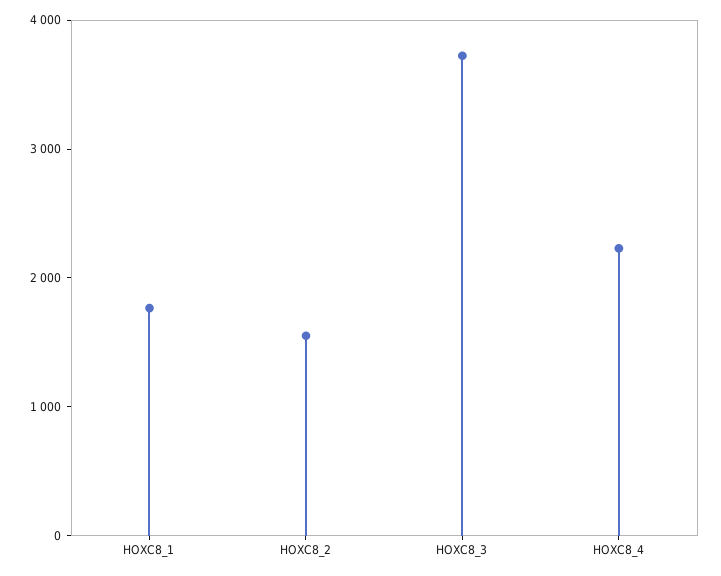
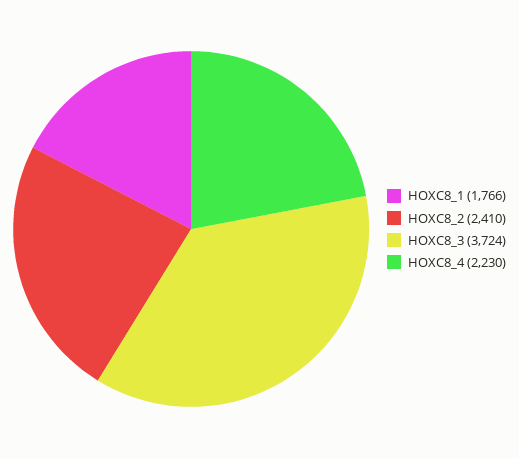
  {
    "HOXC8_1": 1766,
-   "HOXC8_2": 1600,
+   "HOXC8_2": 2410,
    "HOXC8_3": 3724,
    "HOXC8_4": 2230
  }

